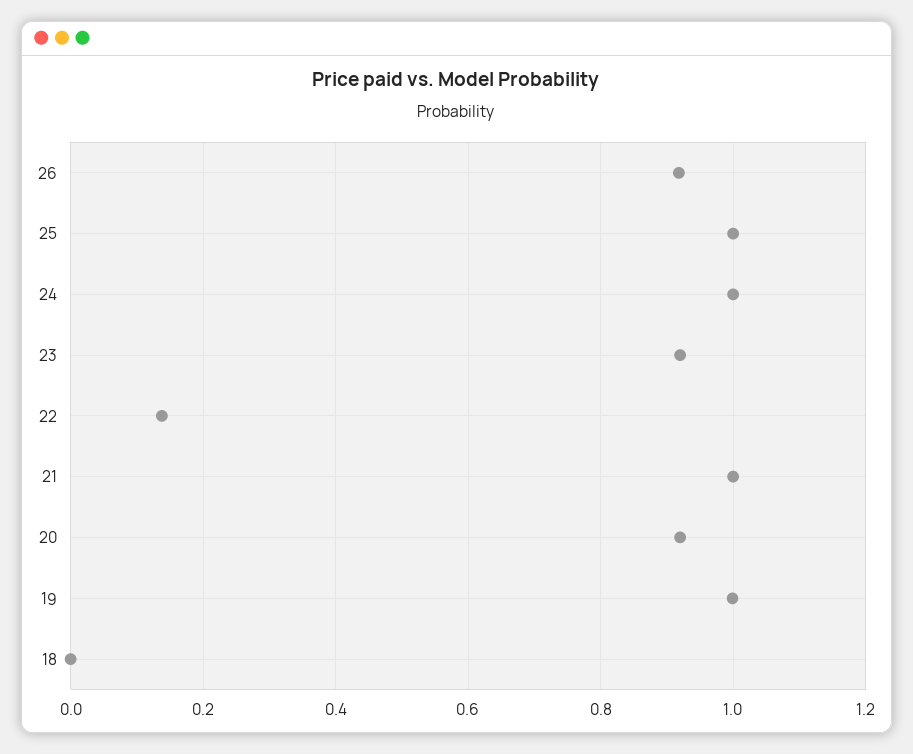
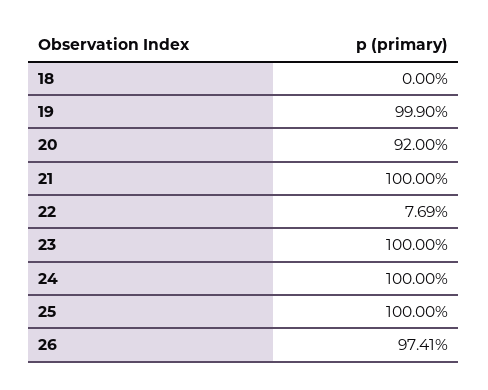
  {
-   "26": 0.92,
+   "26": 0.9741,
    "25": 1,
    "24": 1,
-   "23": 0.92,
+   "23": 1,
-   "22": 0.14,
+   "22": 0.0769,
    "21": 1,
    "20": 0.92,
    "19": 0.999,
    "18": 0
  }

